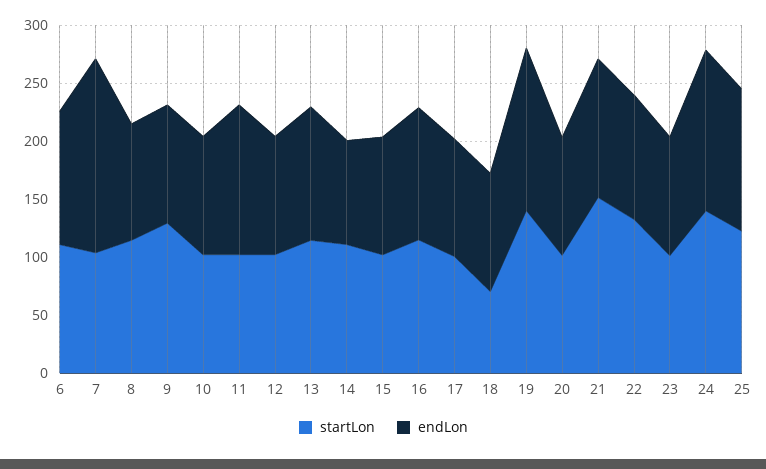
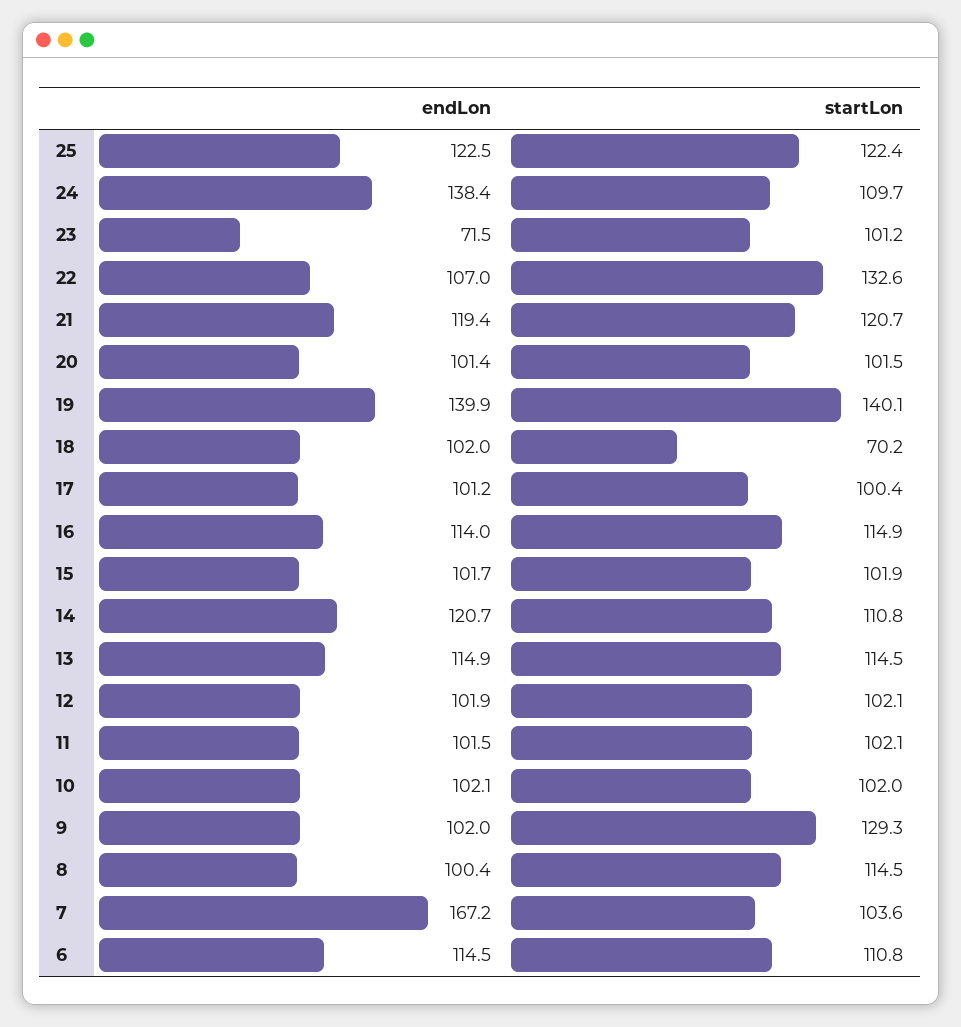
  {
    "startLon": {
      "6": 110.8,
      "7": 103.6,
      "8": 114.5,
      "9": 129.3,
      "10": 102,
      "11": 102.1,
      "12": 102.1,
      "13": 114.5,
      "14": 110.8,
      "15": 101.9,
      "16": 114.9,
      "17": 100.4,
      "18": 70.2,
      "19": 140.1,
      "20": 101.5,
-     "21": 150,
+     "21": 120.7,
      "22": 132.6,
      "23": 101.2,
-     "24": 140,
+     "24": 109.7,
      "25": 122.4
    },
    "endLon": {
      "6": 114.5,
      "7": 167.2,
      "8": 100.4,
      "9": 102,
      "10": 102.1,
-     "11": 130,
+     "11": 101.5,
      "12": 101.9,
      "13": 114.9,
-     "14": 90,
+     "14": 120.7,
      "15": 101.7,
      "16": 114,
      "17": 101.2,
      "18": 102,
      "19": 139.9,
      "20": 101.4,
      "21": 119.4,
      "22": 107,
-     "23": 100,
+     "23": 71.5,
      "24": 138.4,
      "25": 122.5
    }
  }

